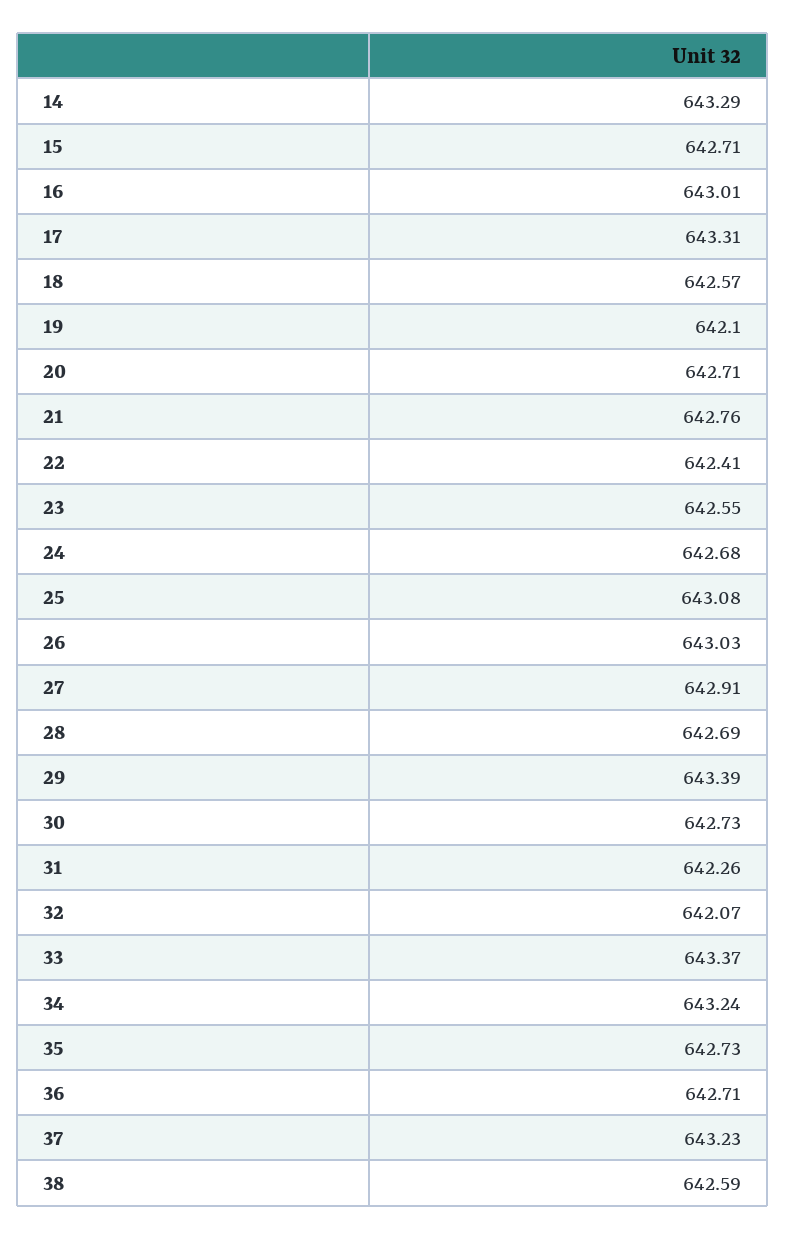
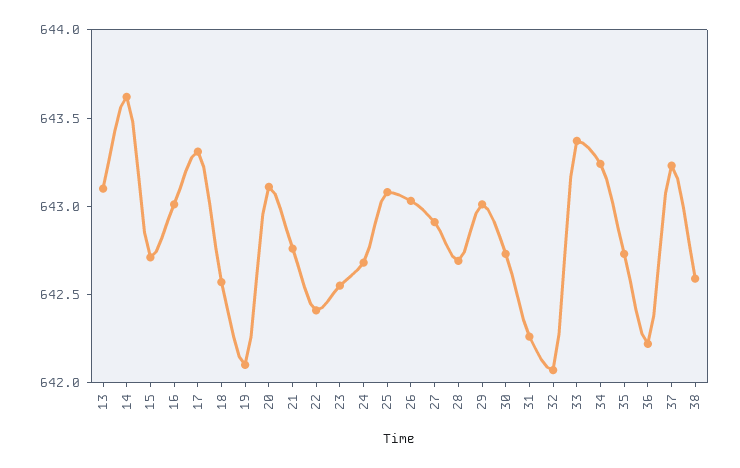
  {
-   "14": 643.29,
+   "14": 643.6,
    "15": 642.71,
    "16": 643.01,
    "17": 643.31,
    "18": 642.57,
    "19": 642.1,
-   "20": 642.71,
+   "20": 643.1,
    "21": 642.76,
    "22": 642.41,
    "23": 642.55,
    "24": 642.68,
    "25": 643.08,
    "26": 643.03,
    "27": 642.91,
    "28": 642.69,
-   "29": 643.39,
+   "29": 643,
    "30": 642.73,
    "31": 642.26,
    "32": 642.07,
    "33": 643.37,
    "34": 643.24,
    "35": 642.73,
-   "36": 642.71,
+   "36": 642.2,
    "37": 643.23,
-   "38": 642.59
+   "38": 642.59,
+   "13": 643.1
  }

